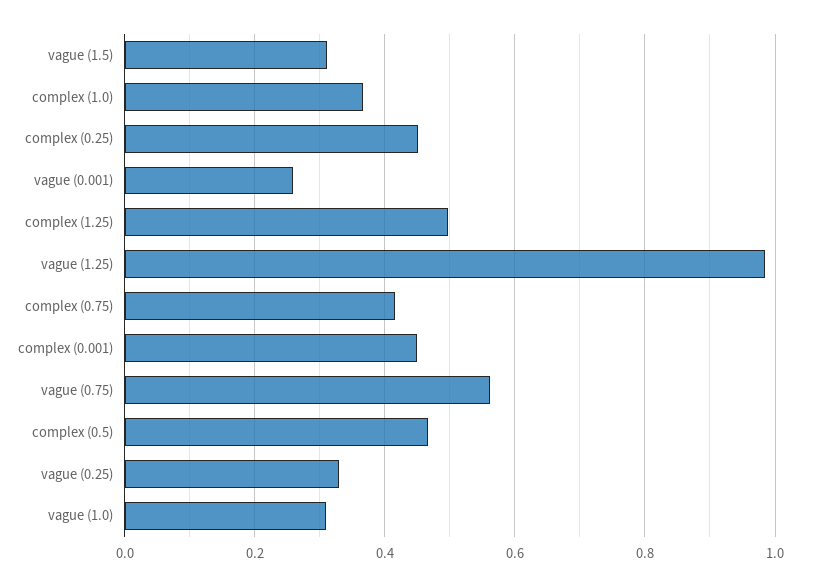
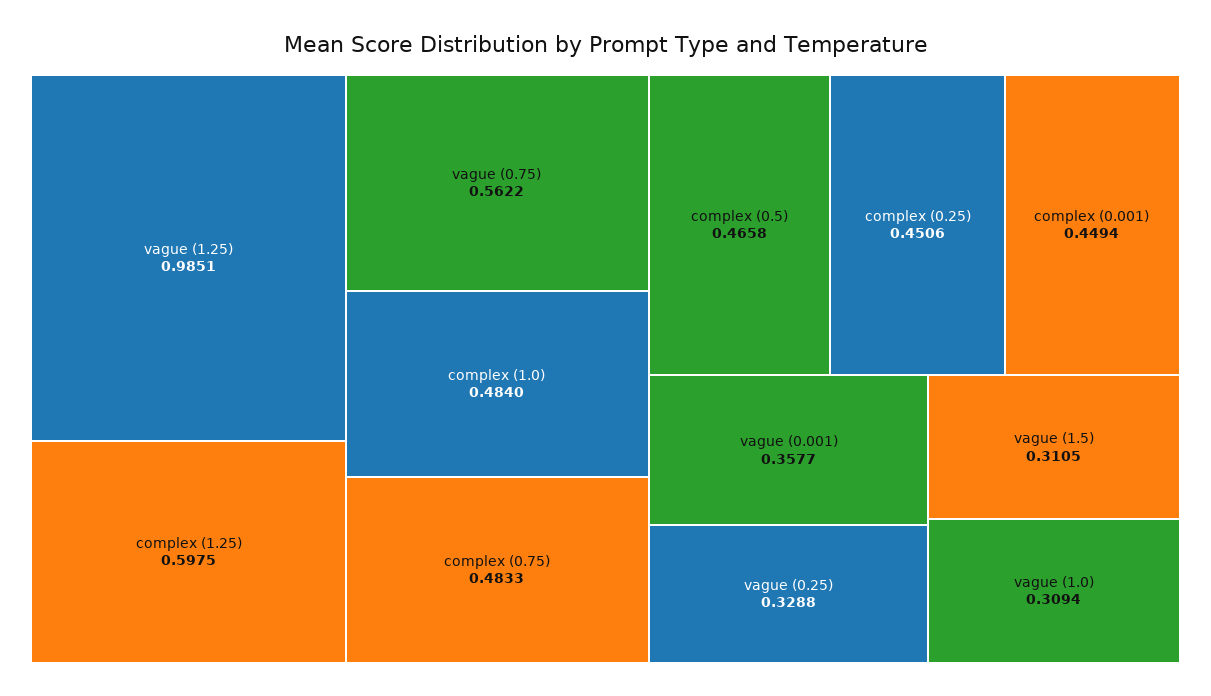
  {
    "vague (1.5)": 0.3105,
-   "complex (1.0)": 0.36,
+   "complex (1.0)": 0.484,
    "complex (0.25)": 0.4506,
-   "vague (0.001)": 0.26,
+   "vague (0.001)": 0.3577,
-   "complex (1.25)": 0.5,
+   "complex (1.25)": 0.5975,
    "vague (1.25)": 0.9851,
-   "complex (0.75)": 0.42,
+   "complex (0.75)": 0.4833,
    "complex (0.001)": 0.4494,
    "vague (0.75)": 0.5622,
    "complex (0.5)": 0.4658,
    "vague (0.25)": 0.3288,
    "vague (1.0)": 0.3094
  }

